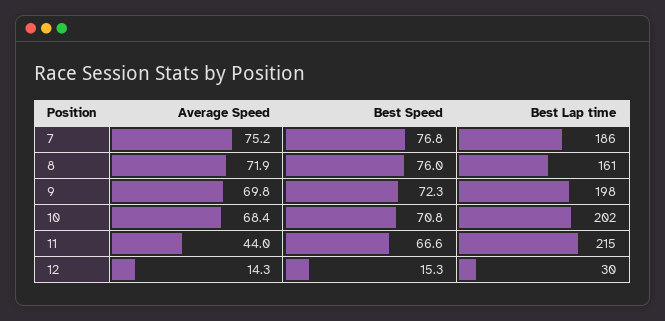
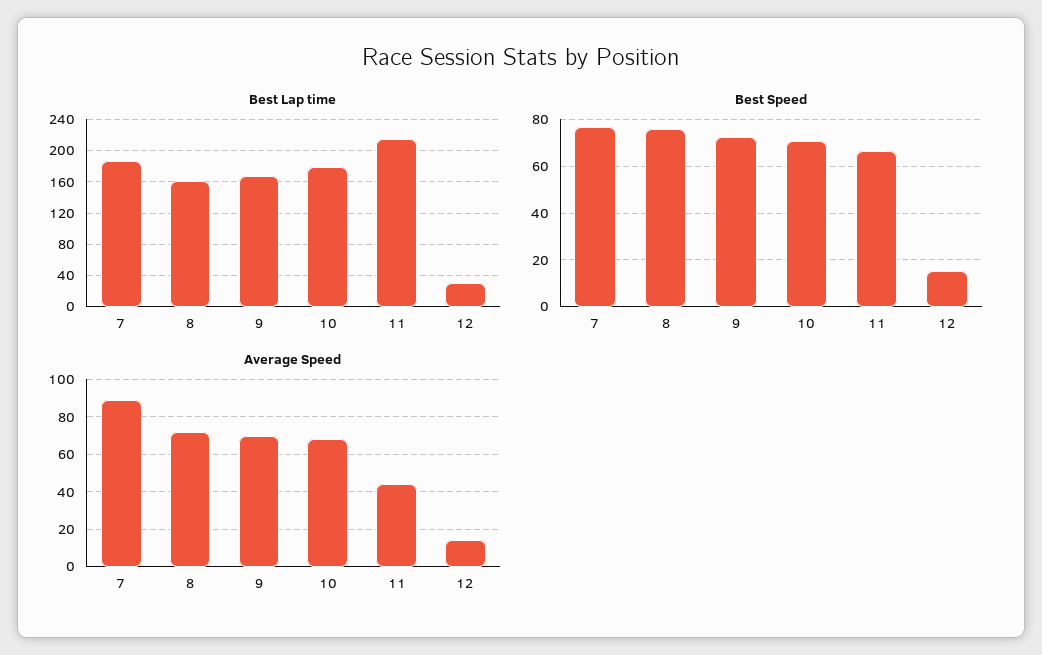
  {
    "Average Speed": {
-     "7": 75.2,
+     "7": 90,
      "8": 71.9,
      "9": 69.8,
      "10": 68.4,
      "11": 44,
      "12": 14.3
    },
    "Best Speed": {
      "7": 76.8,
      "8": 76,
      "9": 72.3,
      "10": 70.8,
      "11": 66.6,
      "12": 15.3
    },
    "Best Lap time": {
      "7": 186,
      "8": 161,
-     "9": 198,
+     "9": 170,
-     "10": 202,
+     "10": 180,
      "11": 215,
      "12": 30
    }
  }

